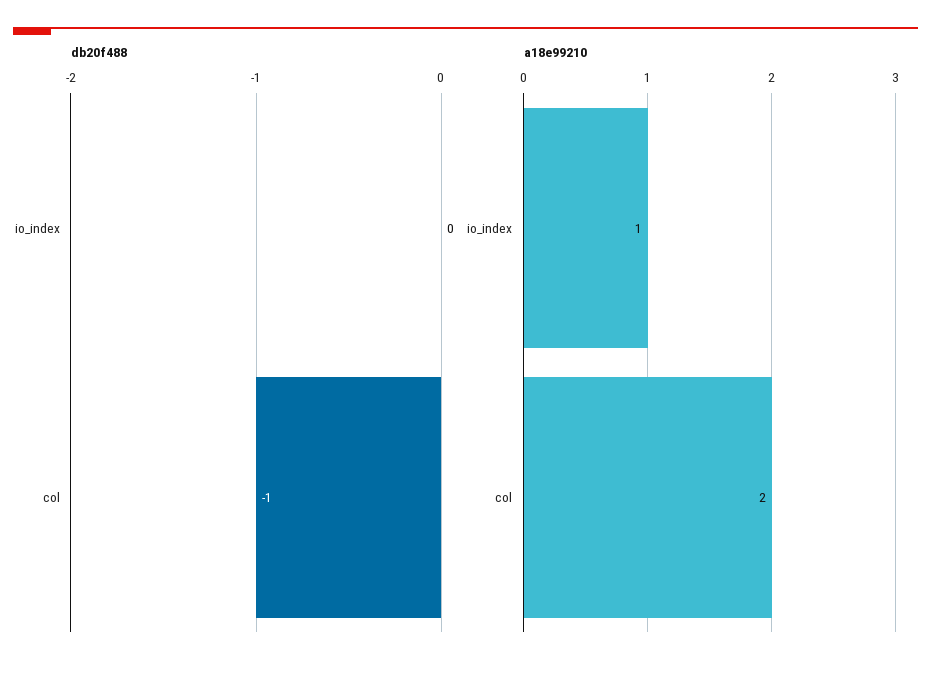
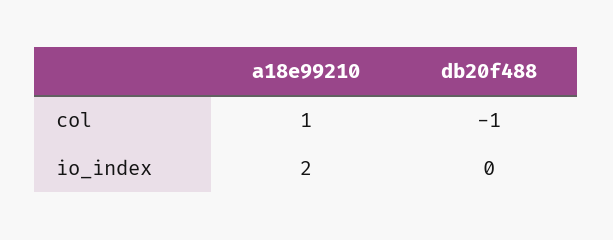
  {
    "db20f488": {
      "io_index": 0,
      "col": -1
    },
    "a18e99210": {
-     "io_index": 1,
+     "io_index": 2,
-     "col": 2
+     "col": 1
    }
  }

